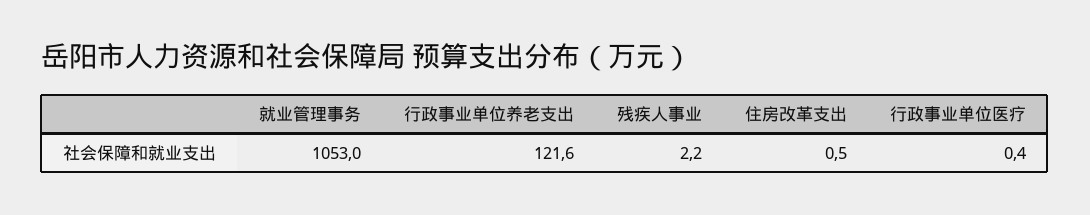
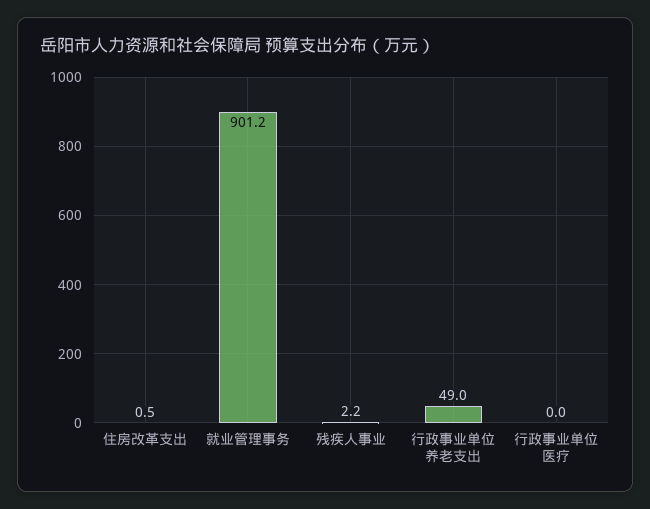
  {
-   "就业管理事务": 1053,
+   "就业管理事务": 901.2,
-   "行政事业单位养老支出": 121.6,
+   "行政事业单位养老支出": 49,
    "残疾人事业": 2.2,
    "住房改革支出": 0.5,
-   "行政事业单位医疗": 0.4
+   "行政事业单位医疗": 0
  }

